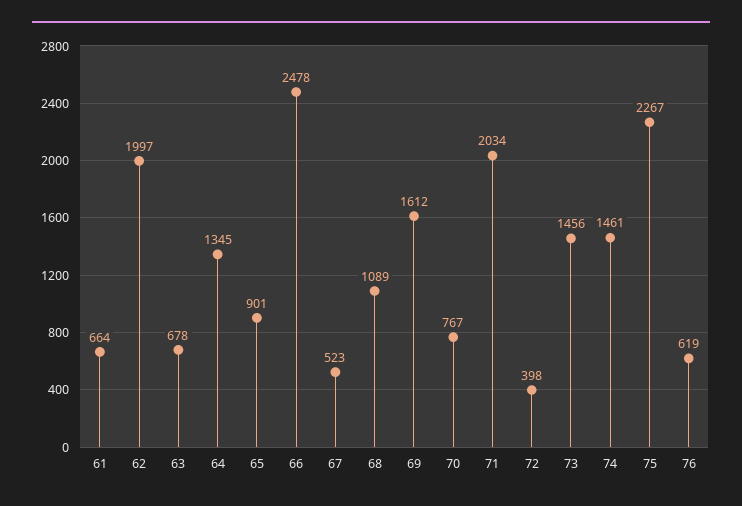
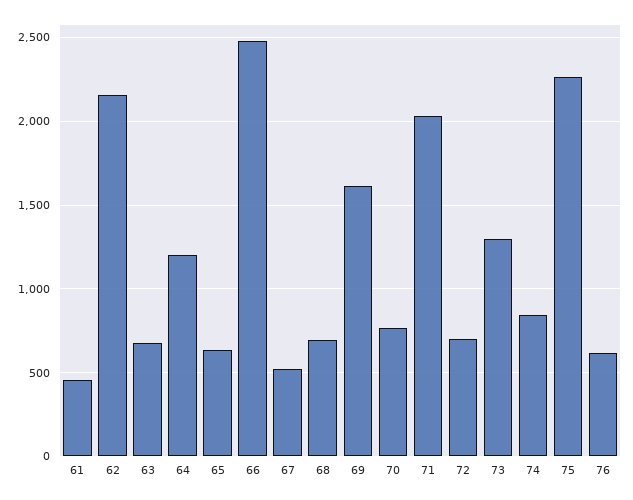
  {
-   "61": 664,
+   "61": 450,
-   "62": 1997,
+   "62": 2150,
    "63": 678,
-   "64": 1345,
+   "64": 1200,
-   "65": 901,
+   "65": 650,
    "66": 2478,
    "67": 523,
-   "68": 1089,
+   "68": 700,
    "69": 1612,
    "70": 767,
    "71": 2034,
-   "72": 398,
+   "72": 700,
-   "73": 1456,
+   "73": 1300,
-   "74": 1461,
+   "74": 850,
    "75": 2267,
    "76": 619
  }

